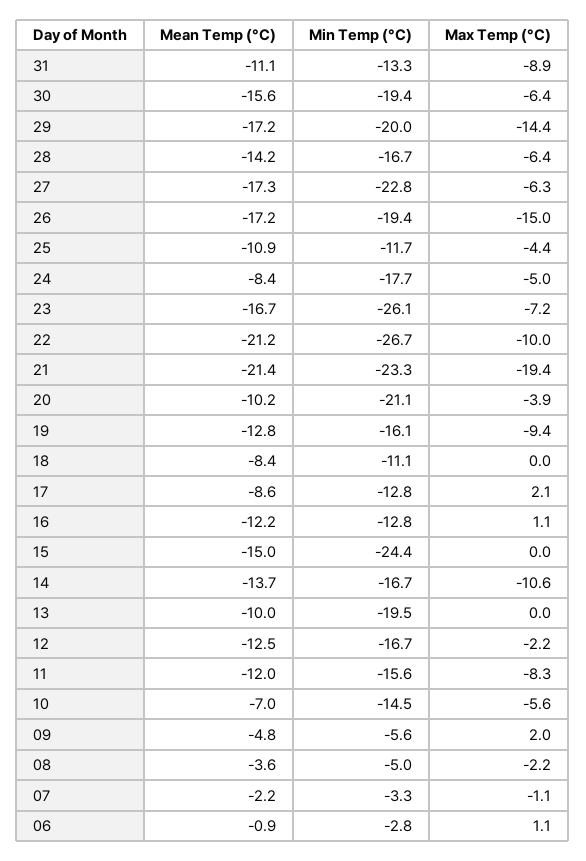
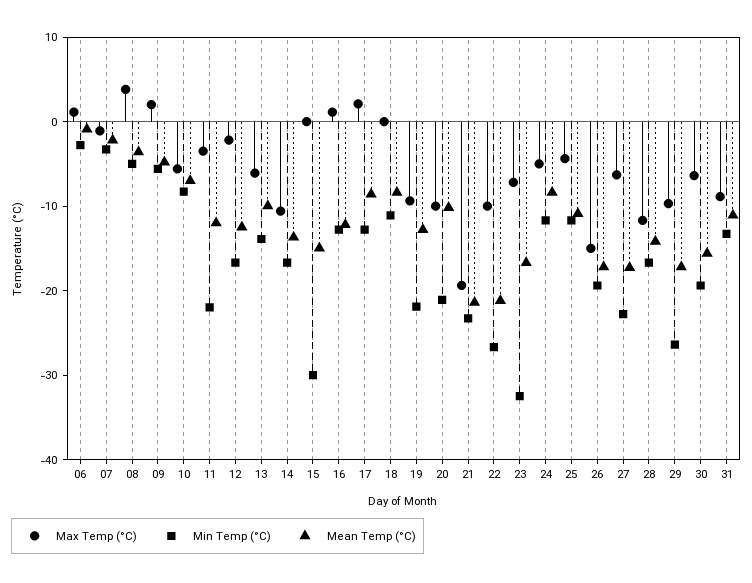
  {
    "Mean Temp (°C)": {
      "31": -11.1,
      "30": -15.6,
      "29": -17.2,
      "28": -14.2,
      "27": -17.3,
      "26": -17.2,
      "25": -10.9,
      "24": -8.4,
      "23": -16.7,
      "22": -21.2,
      "21": -21.4,
      "20": -10.2,
      "19": -12.8,
      "18": -8.4,
      "17": -8.6,
      "16": -12.2,
      "15": -15,
      "14": -13.7,
      "13": -10,
      "12": -12.5,
      "11": -12,
      "10": -7,
      "09": -4.8,
      "08": -3.6,
      "07": -2.2,
      "06": -0.9
    },
    "Min Temp (°C)": {
      "31": -13.3,
      "30": -19.4,
-     "29": -20,
+     "29": -26,
      "28": -16.7,
      "27": -22.8,
      "26": -19.4,
      "25": -11.7,
-     "24": -17.7,
+     "24": -12,
-     "23": -26.1,
+     "23": -32,
      "22": -26.7,
      "21": -23.3,
      "20": -21.1,
-     "19": -16.1,
+     "19": -22,
      "18": -11.1,
      "17": -12.8,
      "16": -12.8,
-     "15": -24.4,
+     "15": -30,
      "14": -16.7,
-     "13": -19.5,
+     "13": -14,
      "12": -16.7,
-     "11": -15.6,
+     "11": -22,
-     "10": -14.5,
+     "10": -8,
      "09": -5.6,
      "08": -5,
      "07": -3.3,
      "06": -2.8
    },
    "Max Temp (°C)": {
      "31": -8.9,
      "30": -6.4,
-     "29": -14.4,
+     "29": -10,
-     "28": -6.4,
+     "28": -12,
      "27": -6.3,
      "26": -15,
      "25": -4.4,
      "24": -5,
      "23": -7.2,
      "22": -10,
      "21": -19.4,
-     "20": -3.9,
+     "20": -10,
      "19": -9.4,
      "18": 0,
      "17": 2.1,
      "16": 1.1,
      "15": 0,
      "14": -10.6,
-     "13": 0,
+     "13": -6,
      "12": -2.2,
-     "11": -8.3,
+     "11": -4,
      "10": -5.6,
      "09": 2,
-     "08": -2.2,
+     "08": 4,
      "07": -1.1,
      "06": 1.1
    }
  }

